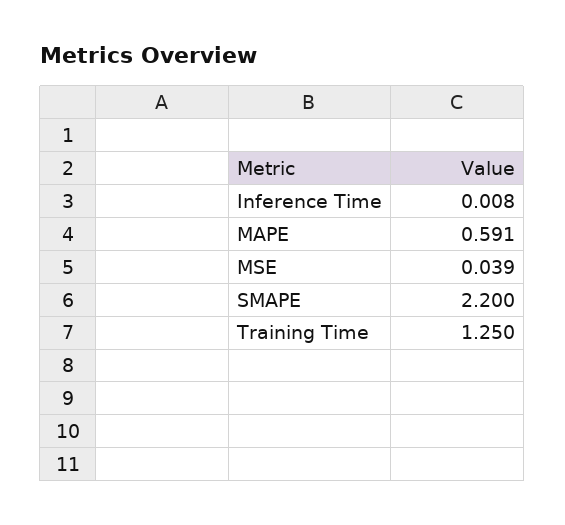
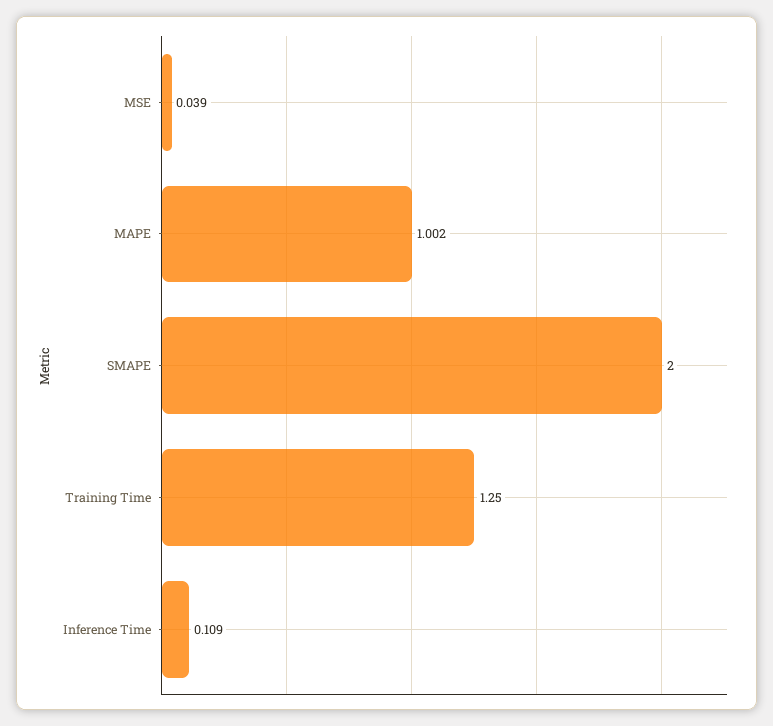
  {
-   "Inference Time": 0.008,
+   "Inference Time": 0.109,
-   "MAPE": 0.591,
+   "MAPE": 1.002,
    "MSE": 0.039,
-   "SMAPE": 2.2,
+   "SMAPE": 2,
    "Training Time": 1.25
  }

